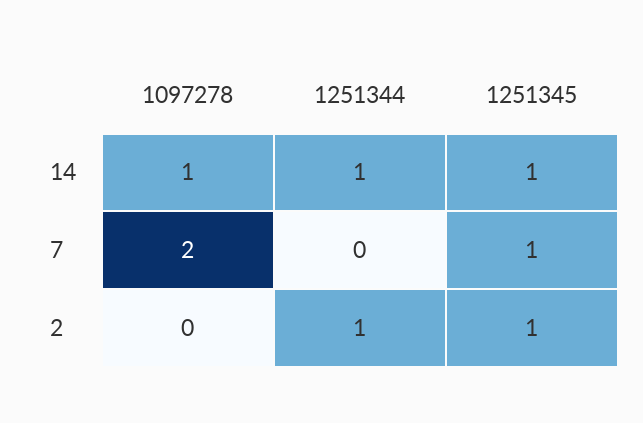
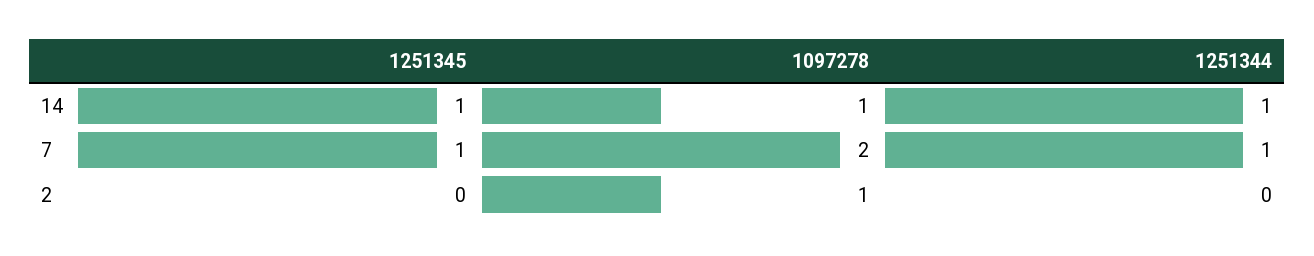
  {
    "1097278": {
      "14": 1,
      "7": 2,
-     "2": 0
+     "2": 1
    },
    "1251344": {
      "14": 1,
-     "7": 0,
+     "7": 1,
-     "2": 1
+     "2": 0
    },
    "1251345": {
      "14": 1,
      "7": 1,
-     "2": 1
+     "2": 0
    }
  }

